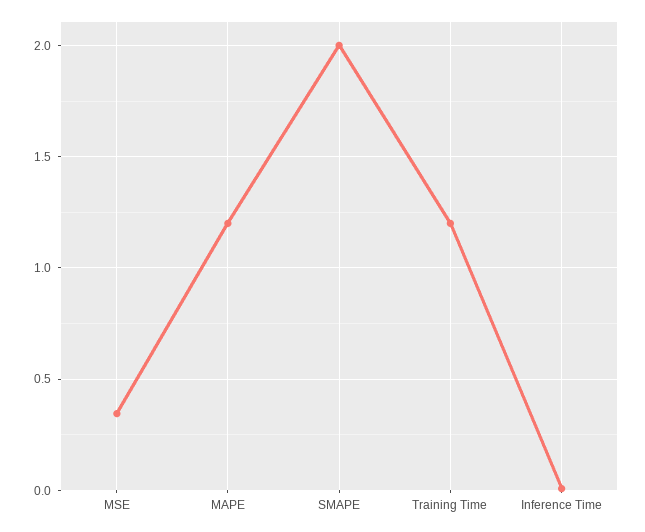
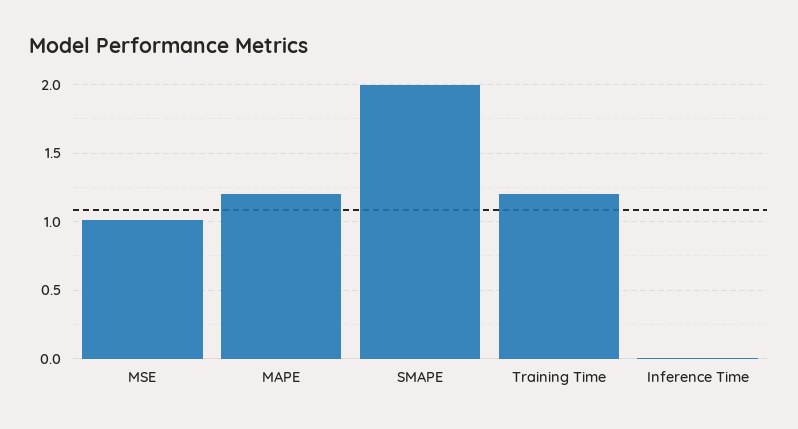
  {
-   "MSE": 0.35,
+   "MSE": 1,
    "MAPE": 1.2,
    "SMAPE": 2,
    "Training Time": 1.2,
    "Inference Time": 0
  }

